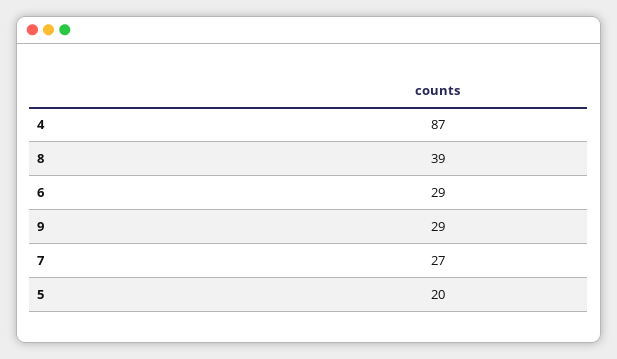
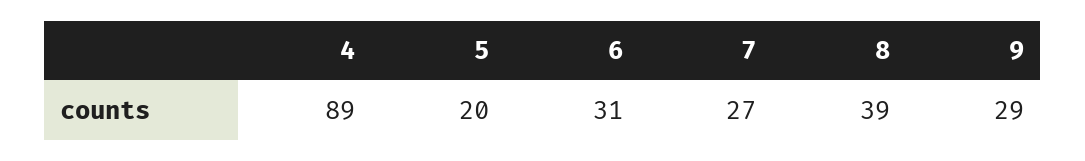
  {
-   "4": 87,
+   "4": 89,
    "8": 39,
-   "6": 29,
+   "6": 31,
    "9": 29,
    "7": 27,
    "5": 20
  }

